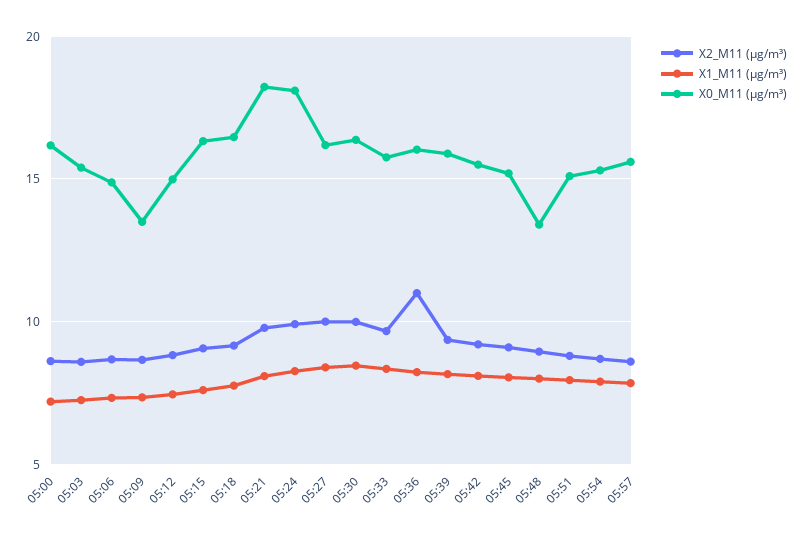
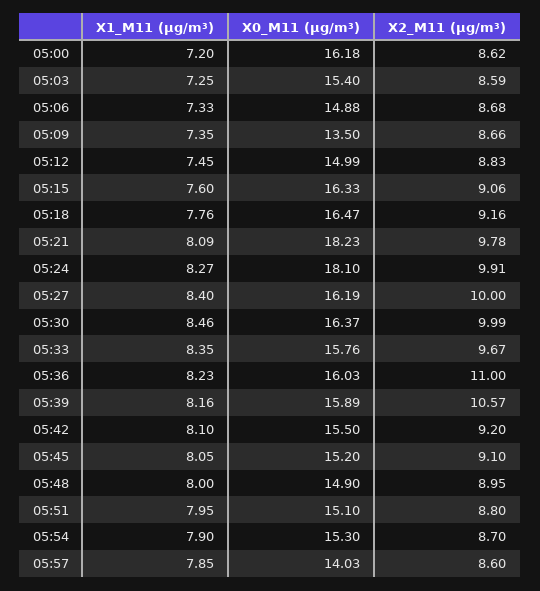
  {
    "X2_M11 (μg/m³)": {
      "05:00": 8.62,
      "05:03": 8.59,
      "05:06": 8.68,
      "05:09": 8.66,
      "05:12": 8.83,
      "05:15": 9.06,
      "05:18": 9.16,
      "05:21": 9.78,
      "05:24": 9.91,
      "05:27": 10,
      "05:30": 9.99,
      "05:33": 9.67,
      "05:36": 11,
-     "05:39": 9.5,
+     "05:39": 10.57,
      "05:42": 9.2,
      "05:45": 9.1,
      "05:48": 8.95,
      "05:51": 8.8,
      "05:54": 8.7,
      "05:57": 8.6
    },
    "X1_M11 (μg/m³)": {
      "05:00": 7.2,
      "05:03": 7.25,
      "05:06": 7.33,
      "05:09": 7.35,
      "05:12": 7.45,
      "05:15": 7.6,
      "05:18": 7.76,
      "05:21": 8.09,
      "05:24": 8.27,
      "05:27": 8.4,
      "05:30": 8.46,
      "05:33": 8.35,
      "05:36": 8.23,
      "05:39": 8.16,
      "05:42": 8.1,
      "05:45": 8.05,
      "05:48": 8,
      "05:51": 7.95,
      "05:54": 7.9,
      "05:57": 7.85
    },
    "X0_M11 (μg/m³)": {
      "05:00": 16.18,
      "05:03": 15.4,
      "05:06": 14.88,
      "05:09": 13.5,
      "05:12": 14.99,
      "05:15": 16.33,
      "05:18": 16.47,
      "05:21": 18.23,
      "05:24": 18.1,
      "05:27": 16.19,
      "05:30": 16.37,
      "05:33": 15.76,
      "05:36": 16.03,
      "05:39": 15.89,
      "05:42": 15.5,
      "05:45": 15.2,
-     "05:48": 13.5,
+     "05:48": 14.9,
      "05:51": 15.1,
      "05:54": 15.3,
-     "05:57": 15.5
+     "05:57": 14.03
    }
  }

